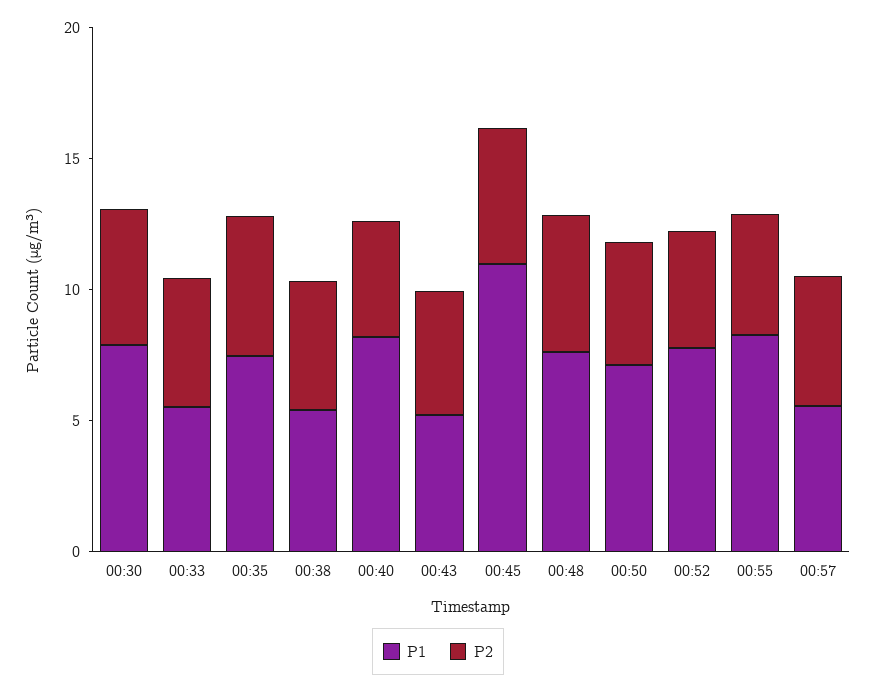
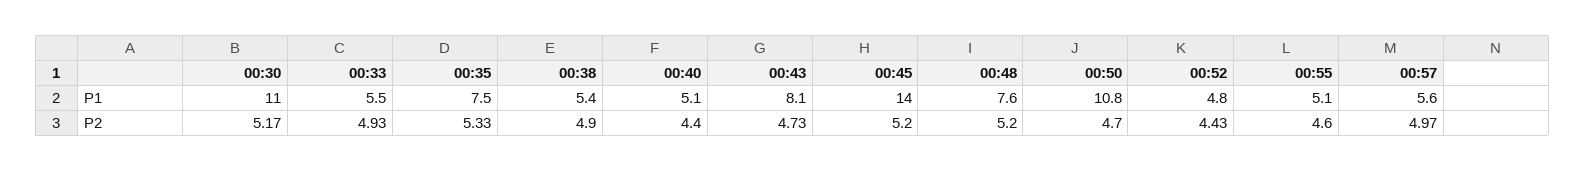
  {
    "P1": {
-     "00:30": 8,
+     "00:30": 11,
      "00:33": 5.5,
      "00:35": 7.5,
      "00:38": 5.4,
-     "00:40": 8,
+     "00:40": 5.1,
-     "00:43": 5,
+     "00:43": 8.1,
-     "00:45": 11,
+     "00:45": 14,
      "00:48": 7.6,
-     "00:50": 7,
+     "00:50": 10.8,
-     "00:52": 8,
+     "00:52": 4.8,
-     "00:55": 8,
+     "00:55": 5.1,
      "00:57": 5.6
    },
    "P2": {
      "00:30": 5.17,
      "00:33": 4.93,
      "00:35": 5.33,
      "00:38": 4.9,
      "00:40": 4.4,
      "00:43": 4.73,
      "00:45": 5.2,
      "00:48": 5.2,
      "00:50": 4.7,
      "00:52": 4.43,
      "00:55": 4.6,
      "00:57": 4.97
    }
  }

